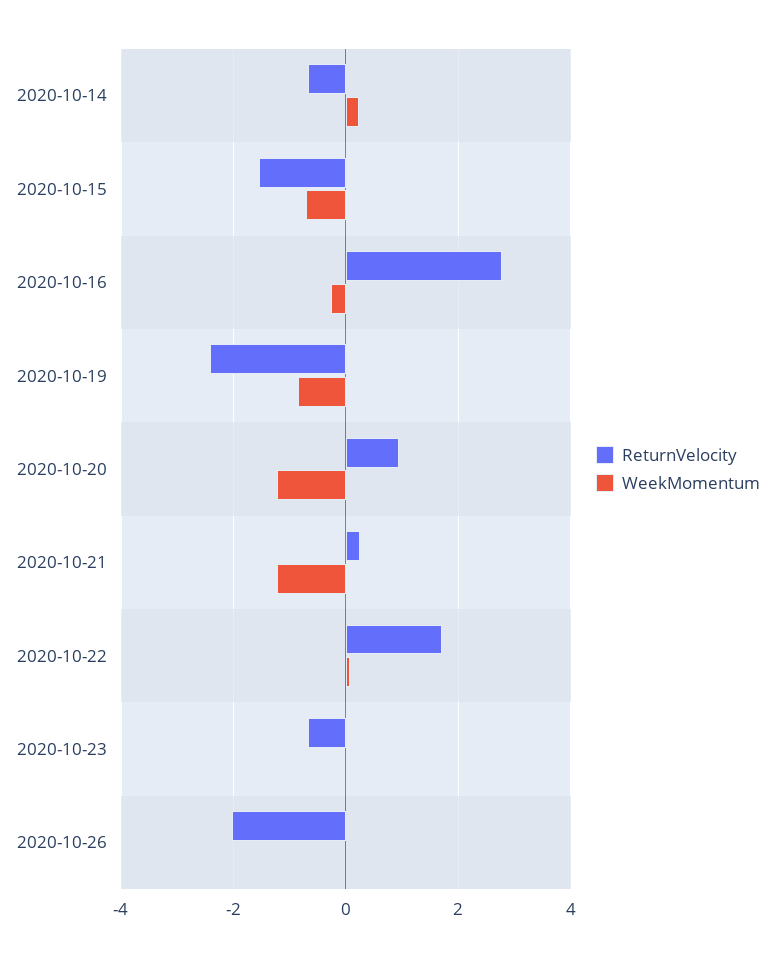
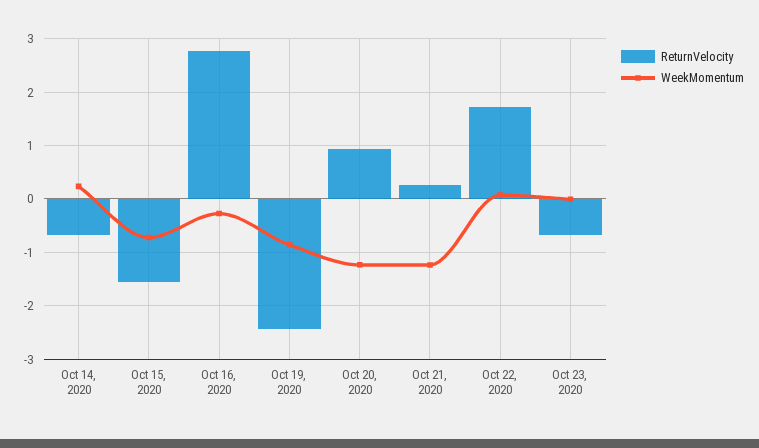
  {
    "ReturnVelocity": {
      "2020-10-14": -0.6,
      "2020-10-15": -1.6,
      "2020-10-16": 2.8,
      "2020-10-19": -2.4,
      "2020-10-20": 1,
      "2020-10-21": 0.2,
      "2020-10-22": 1.8,
-     "2020-10-23": -0.6,
+     "2020-10-23": -0.6
-     "2020-10-26": -2
    },
    "WeekMomentum": {
      "2020-10-14": 0.2,
      "2020-10-15": -0.8,
      "2020-10-16": -0.2,
      "2020-10-19": -0.8,
      "2020-10-20": -1.2,
      "2020-10-21": -1.2,
      "2020-10-22": 0,
-     "2020-10-23": 0,
+     "2020-10-23": 0
-     "2020-10-26": 0
    }
  }

